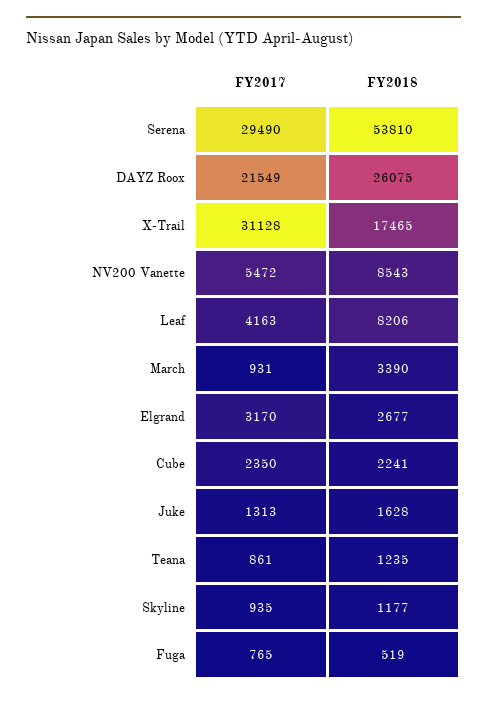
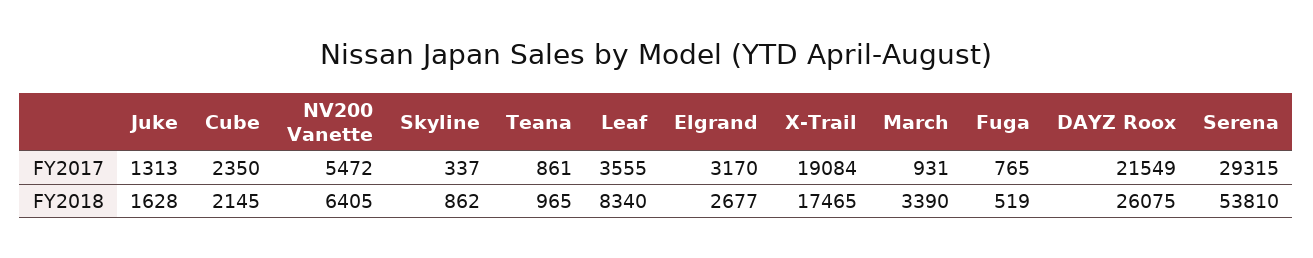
  {
    "FY2017": {
-     "Serena": 29490,
+     "Serena": 29315,
      "DAYZ Roox": 21549,
-     "X-Trail": 31128,
+     "X-Trail": 19084,
      "NV200 Vanette": 5472,
-     "Leaf": 4163,
+     "Leaf": 3555,
      "March": 931,
      "Elgrand": 3170,
      "Cube": 2350,
      "Juke": 1313,
      "Teana": 861,
-     "Skyline": 935,
+     "Skyline": 337,
      "Fuga": 765
    },
    "FY2018": {
      "Serena": 53810,
      "DAYZ Roox": 26075,
      "X-Trail": 17465,
-     "NV200 Vanette": 8543,
+     "NV200 Vanette": 6405,
-     "Leaf": 8206,
+     "Leaf": 8340,
      "March": 3390,
      "Elgrand": 2677,
-     "Cube": 2241,
+     "Cube": 2145,
      "Juke": 1628,
-     "Teana": 1235,
+     "Teana": 965,
-     "Skyline": 1177,
+     "Skyline": 862,
      "Fuga": 519
    }
  }

